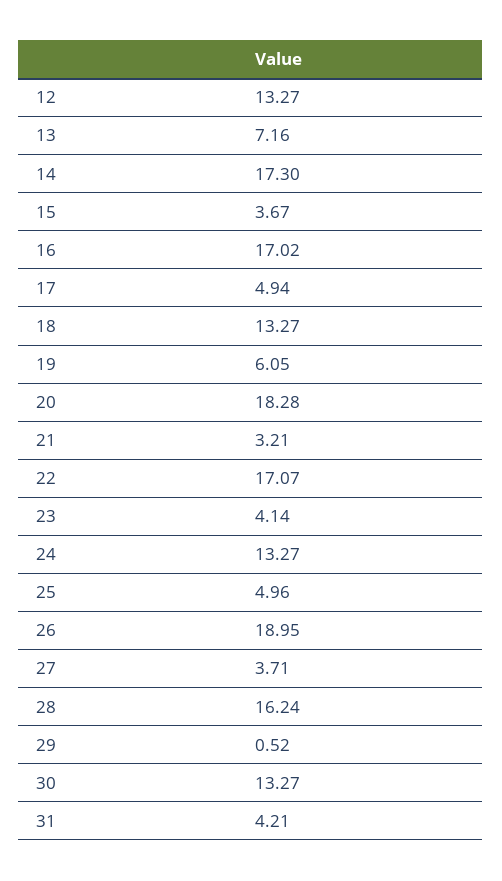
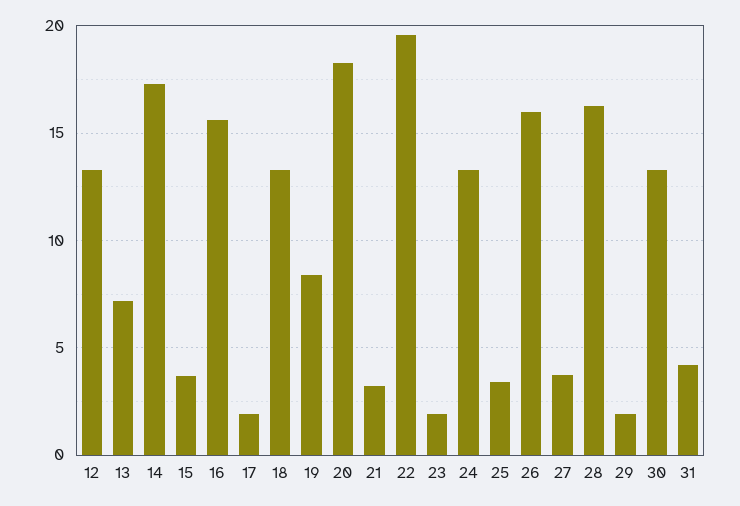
  {
    "12": 13.27,
    "13": 7.16,
    "14": 17.3,
    "15": 3.67,
-   "16": 17.02,
+   "16": 15.5,
-   "17": 4.94,
+   "17": 2,
    "18": 13.27,
-   "19": 6.05,
+   "19": 8.5,
    "20": 18.28,
    "21": 3.21,
-   "22": 17.07,
+   "22": 19.5,
-   "23": 4.14,
+   "23": 2,
    "24": 13.27,
-   "25": 4.96,
+   "25": 3.5,
-   "26": 18.95,
+   "26": 16,
    "27": 3.71,
    "28": 16.24,
-   "29": 0.52,
+   "29": 2,
    "30": 13.27,
    "31": 4.21
  }

